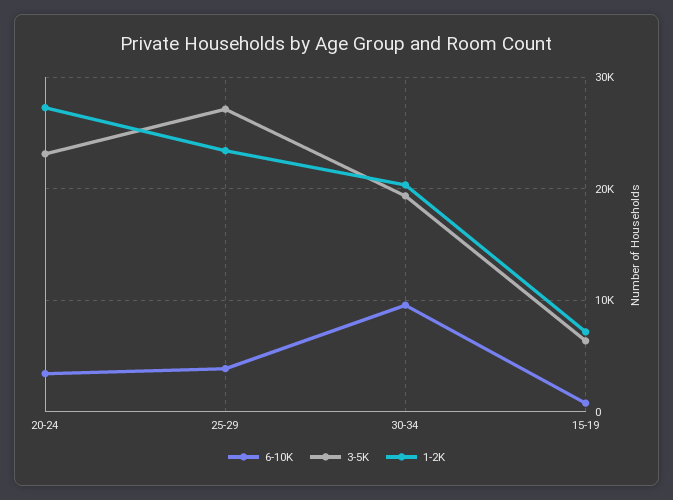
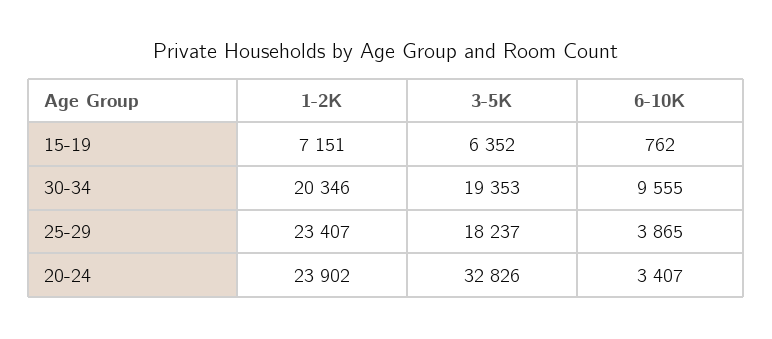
  {
    "6-10K": {
      "20-24": 3407,
      "25-29": 3865,
      "30-34": 9555,
      "15-19": 762
    },
    "3-5K": {
-     "20-24": 23000,
+     "20-24": 32826,
-     "25-29": 27000,
+     "25-29": 18237,
      "30-34": 19353,
      "15-19": 6352
    },
    "1-2K": {
-     "20-24": 27000,
+     "20-24": 23902,
      "25-29": 23407,
      "30-34": 20346,
      "15-19": 7151
    }
  }

